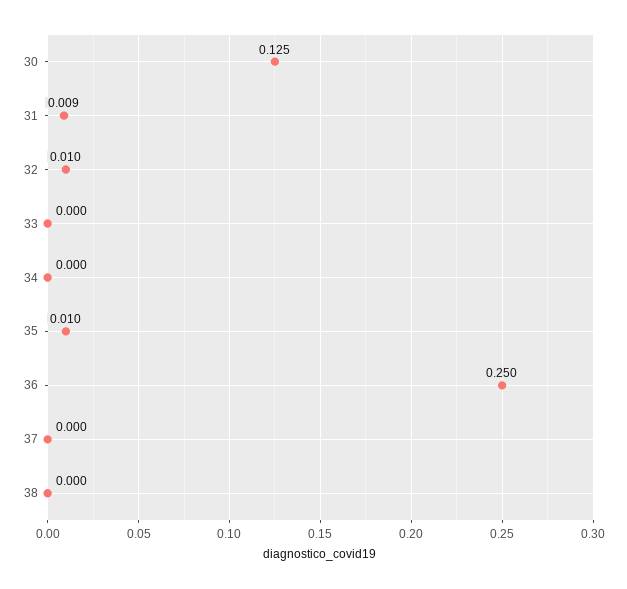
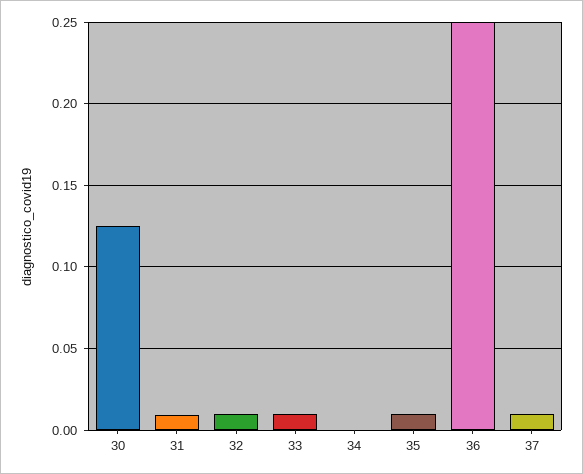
  {
    "30": 0.125,
    "31": 0.009,
    "32": 0.01,
-   "33": 0,
+   "33": 0.01,
    "34": 0,
    "35": 0.01,
    "36": 0.25,
-   "37": 0,
+   "37": 0.01
-   "38": 0
  }

